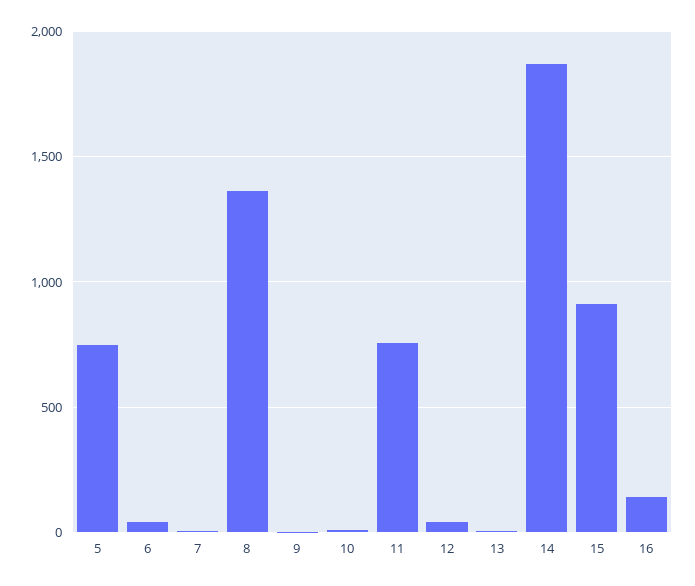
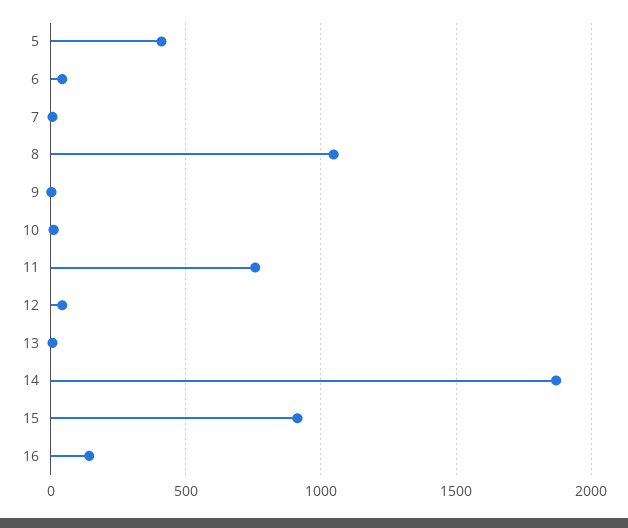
  {
-   "5": 750,
+   "5": 400,
    "6": 50,
    "7": 0,
-   "8": 1350,
+   "8": 1050,
    "9": 0,
    "10": 0,
    "11": 750,
    "12": 50,
    "13": 0,
    "14": 1850,
    "15": 900,
    "16": 150
  }

